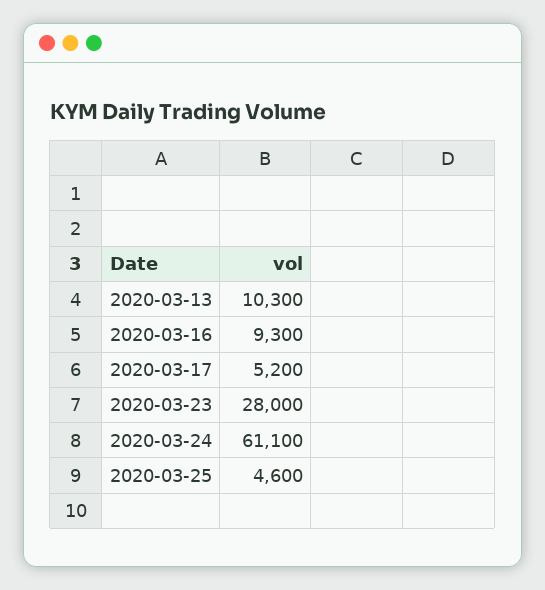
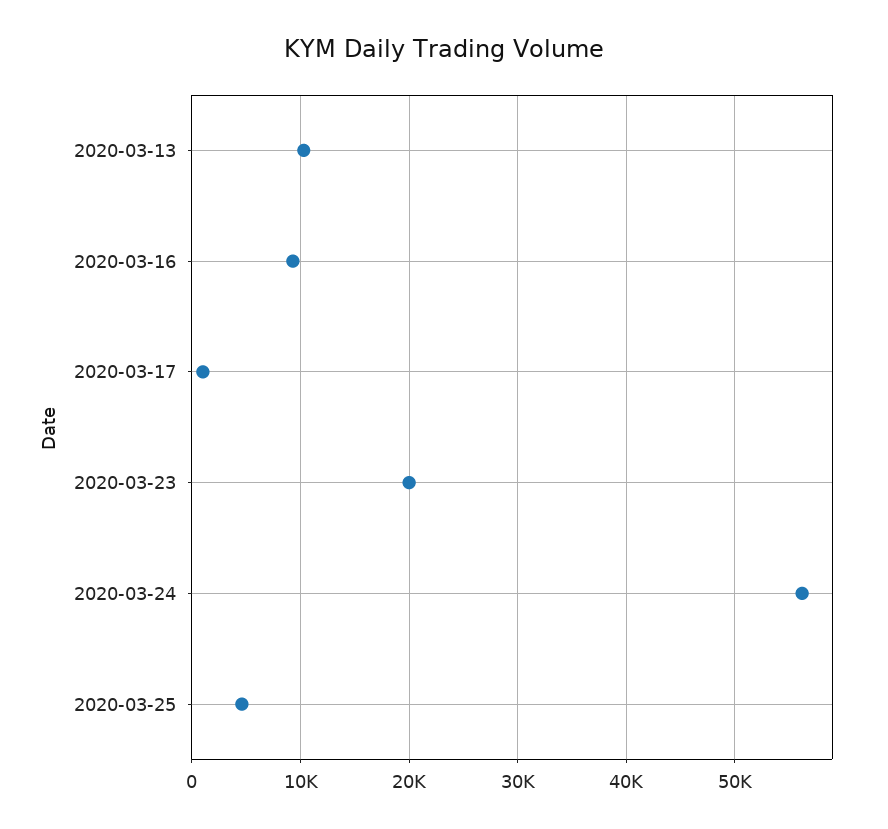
  {
    "2020-03-13": 10300,
    "2020-03-16": 9300,
-   "2020-03-17": 5200,
+   "2020-03-17": 1000,
-   "2020-03-23": 28000,
+   "2020-03-23": 20000,
-   "2020-03-24": 61100,
+   "2020-03-24": 56000,
    "2020-03-25": 4600
  }

